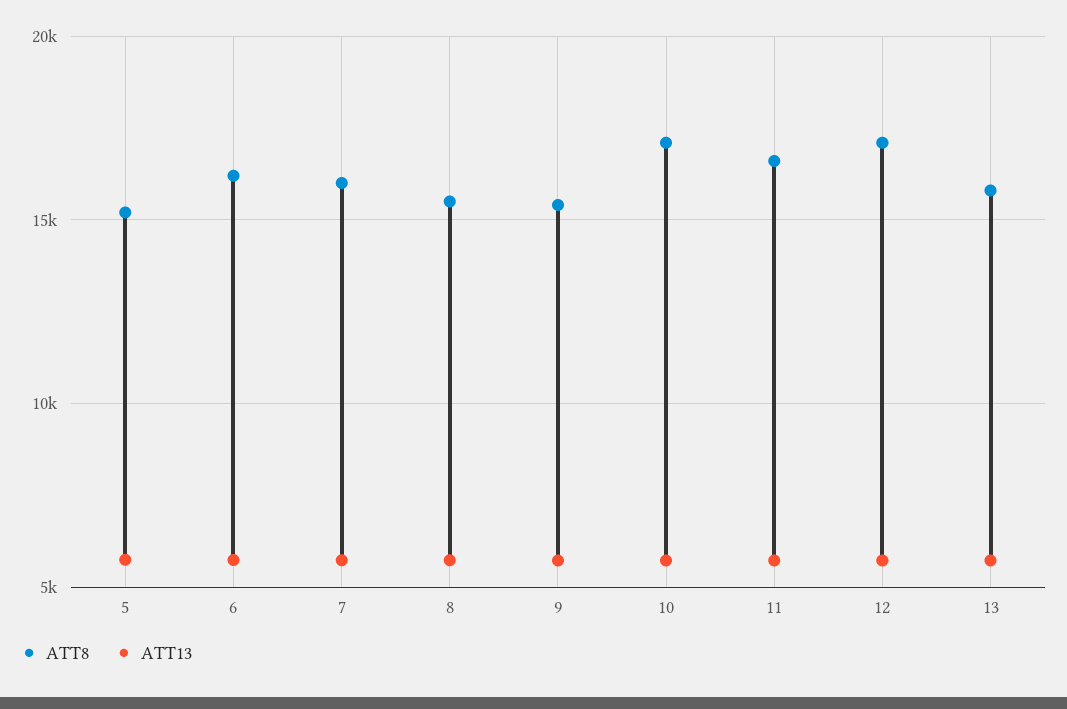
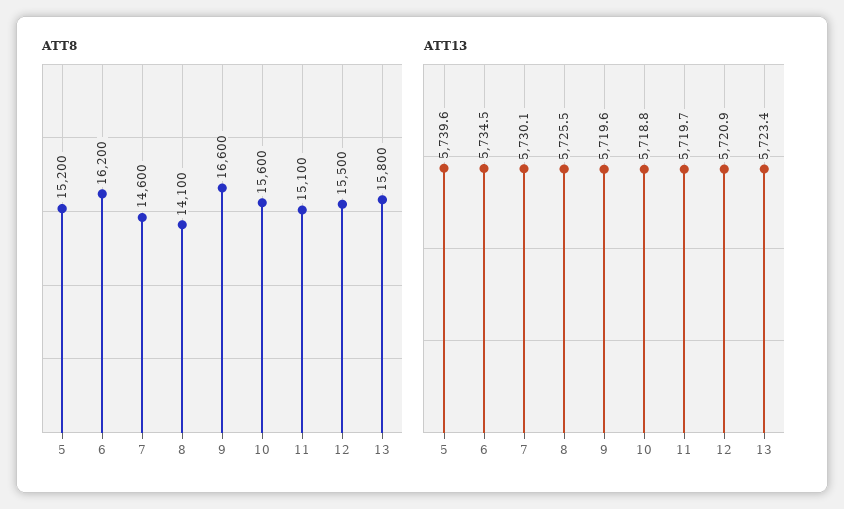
  {
    "ATT8": {
      "5": 15200,
      "6": 16200,
-     "7": 16000,
+     "7": 14600,
-     "8": 15500,
+     "8": 14100,
-     "9": 15500,
+     "9": 16600,
-     "10": 17000,
+     "10": 15600,
-     "11": 16500,
+     "11": 15100,
-     "12": 17000,
+     "12": 15500,
      "13": 15800
    },
    "ATT13": {
      "5": 5739.6,
      "6": 5734.5,
      "7": 5730.1,
      "8": 5725.5,
      "9": 5719.6,
      "10": 5718.8,
      "11": 5719.7,
      "12": 5720.9,
      "13": 5723.4
    }
  }

